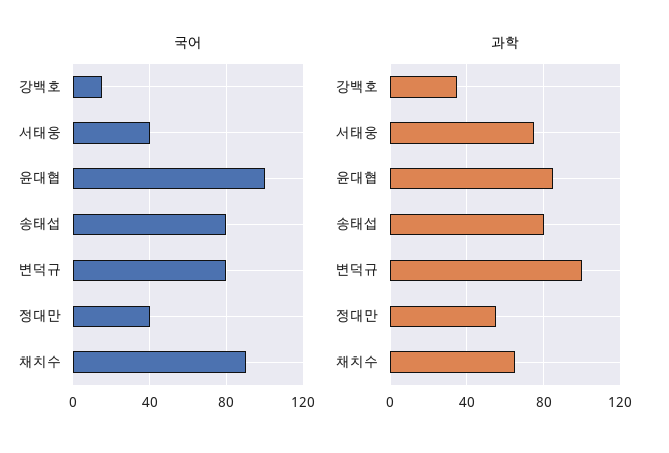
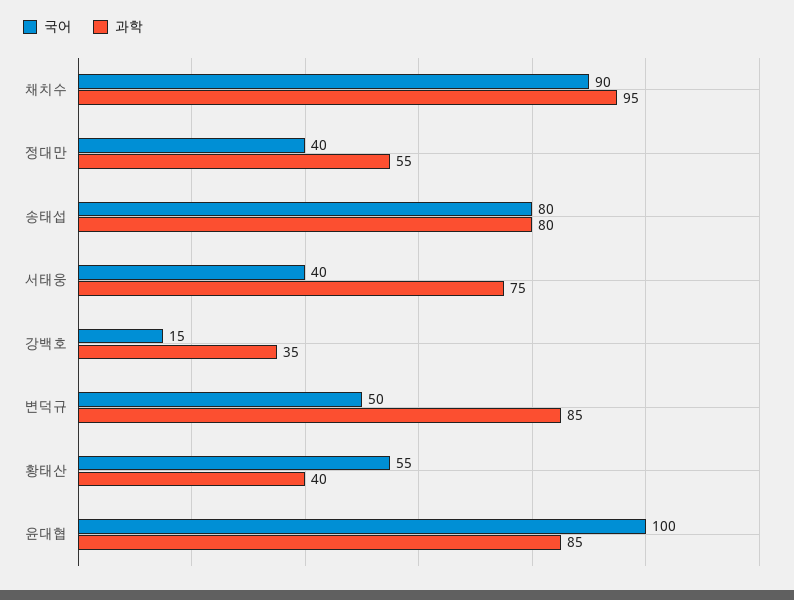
  {
    "국어": {
      "강백호": 15,
      "서태웅": 40,
      "윤대협": 100,
      "송태섭": 80,
-     "변덕규": 80,
+     "변덕규": 50,
      "정대만": 40,
-     "채치수": 90
+     "채치수": 90,
+     "황태산": 55
    },
    "과학": {
      "강백호": 35,
      "서태웅": 75,
      "윤대협": 85,
      "송태섭": 80,
-     "변덕규": 100,
+     "변덕규": 85,
      "정대만": 55,
-     "채치수": 65
+     "채치수": 95,
+     "황태산": 40
    }
  }

